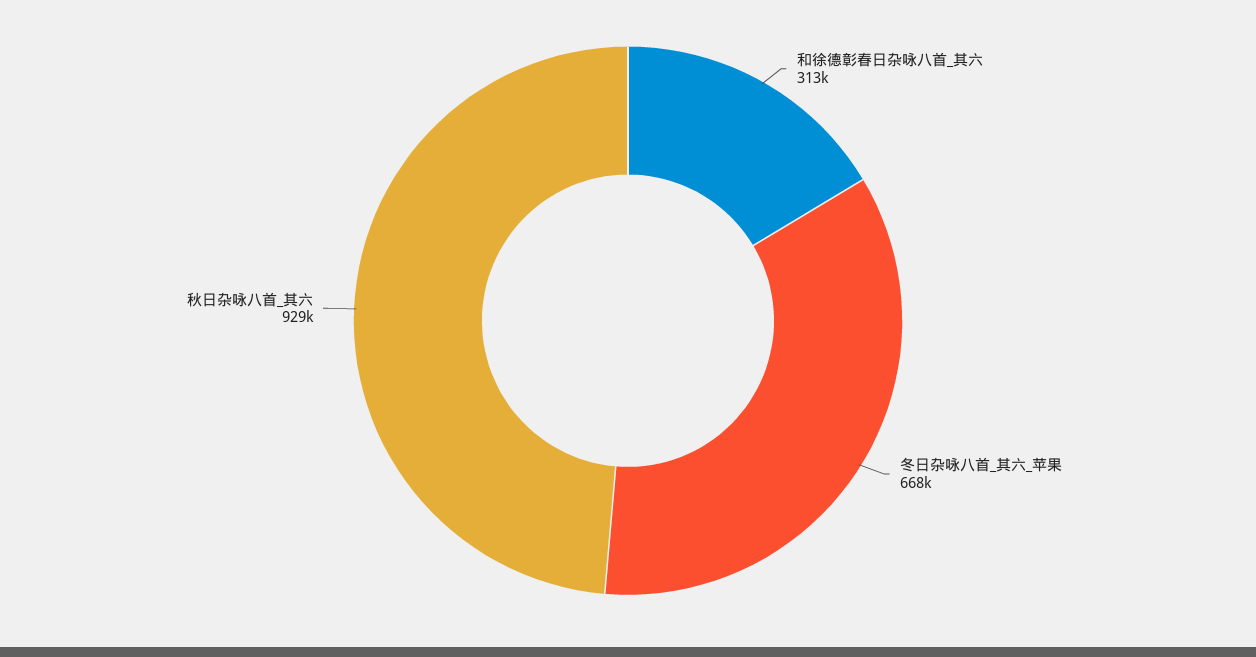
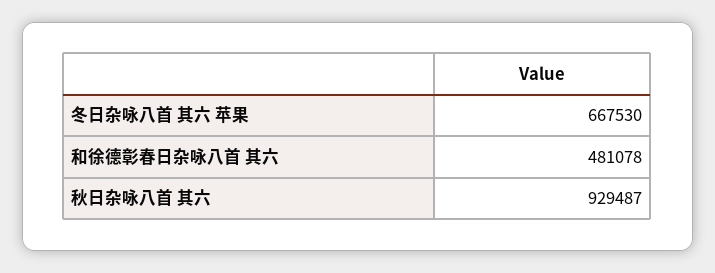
  {
-   "和徐德彰春日杂咏八首_其六": 313000,
+   "和徐德彰春日杂咏八首_其六": 481078,
    "冬日杂咏八首_其六_苹果": 667530,
    "秋日杂咏八首_其六": 929487
  }

